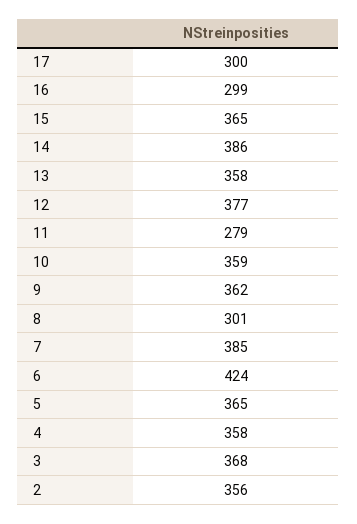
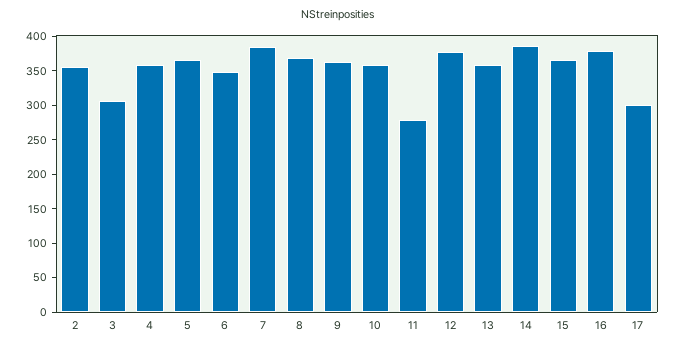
  {
    "17": 300,
-   "16": 299,
+   "16": 375,
    "15": 365,
    "14": 386,
    "13": 358,
    "12": 377,
    "11": 279,
    "10": 359,
    "9": 362,
-   "8": 301,
+   "8": 375,
    "7": 385,
-   "6": 424,
+   "6": 350,
    "5": 365,
    "4": 358,
-   "3": 368,
+   "3": 300,
    "2": 356
  }

